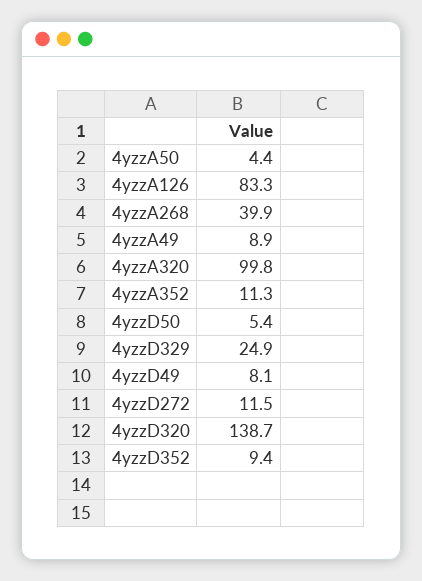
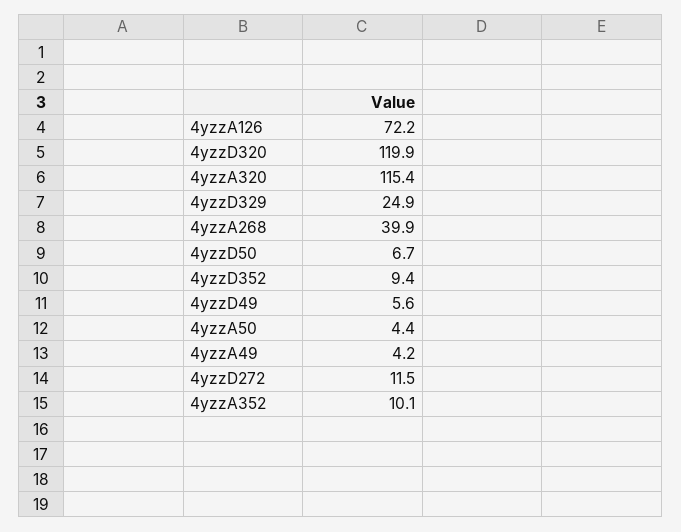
  {
    "4yzzA50": 4.4,
-   "4yzzA126": 83.3,
+   "4yzzA126": 72.2,
    "4yzzA268": 39.9,
-   "4yzzA49": 8.9,
+   "4yzzA49": 4.2,
-   "4yzzA320": 99.8,
+   "4yzzA320": 115.4,
-   "4yzzA352": 11.3,
+   "4yzzA352": 10.1,
-   "4yzzD50": 5.4,
+   "4yzzD50": 6.7,
    "4yzzD329": 24.9,
-   "4yzzD49": 8.1,
+   "4yzzD49": 5.6,
    "4yzzD272": 11.5,
-   "4yzzD320": 138.7,
+   "4yzzD320": 119.9,
    "4yzzD352": 9.4
  }

